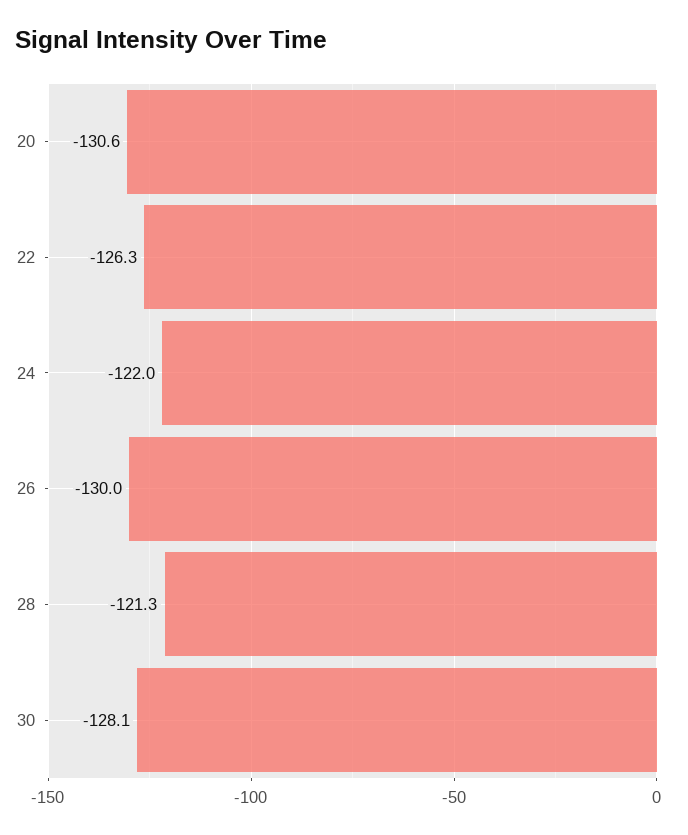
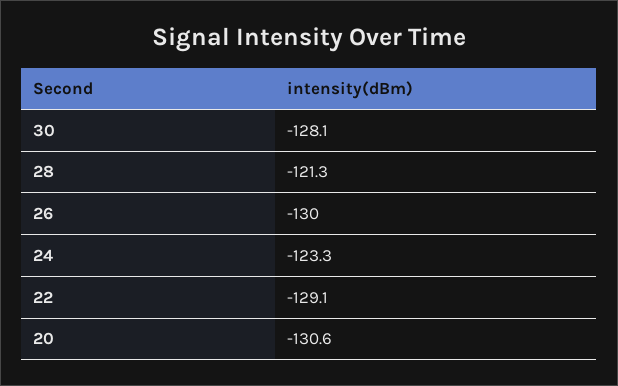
  {
    "20": -130.6,
-   "22": -126.3,
+   "22": -129.1,
-   "24": -122,
+   "24": -123.3,
    "26": -130,
    "28": -121.3,
    "30": -128.1
  }

